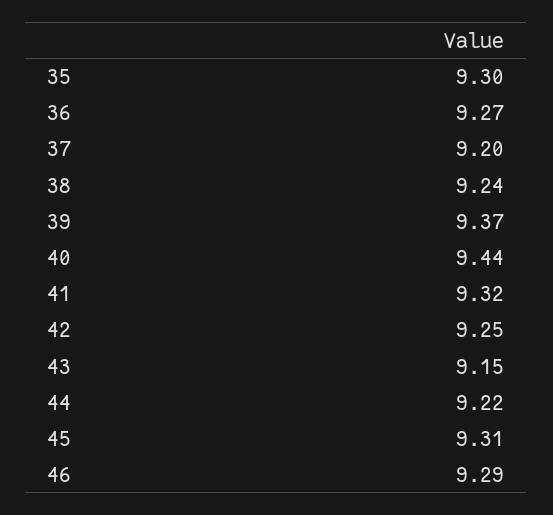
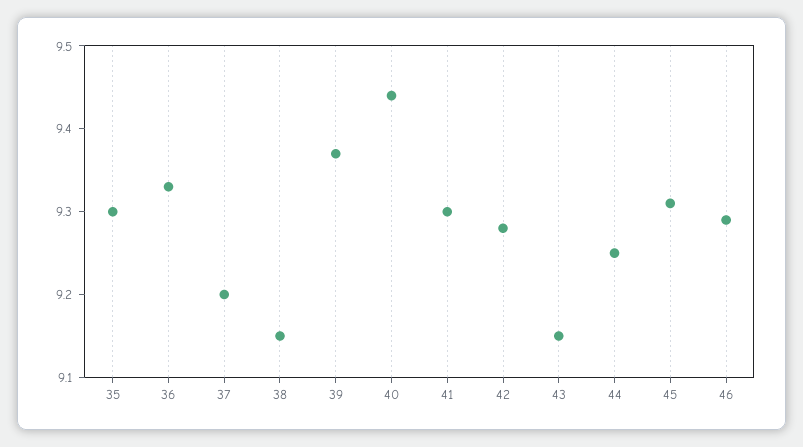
  {
    "35": 9.3,
-   "36": 9.27,
+   "36": 9.33,
    "37": 9.2,
-   "38": 9.24,
+   "38": 9.15,
    "39": 9.37,
    "40": 9.44,
-   "41": 9.32,
+   "41": 9.3,
-   "42": 9.25,
+   "42": 9.28,
    "43": 9.15,
-   "44": 9.22,
+   "44": 9.25,
    "45": 9.31,
    "46": 9.29
  }

